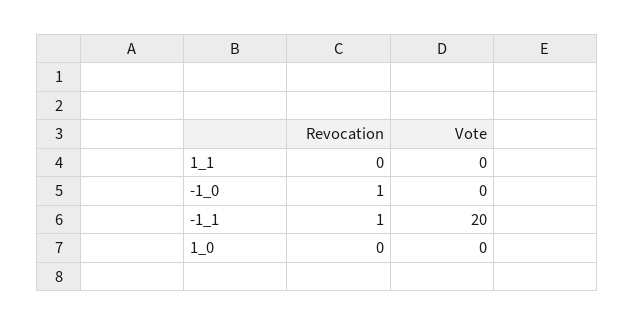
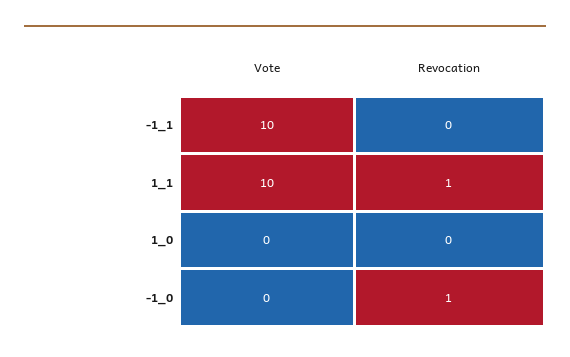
  {
    "Revocation": {
-     "1_1": 0,
+     "1_1": 1,
      "-1_0": 1,
-     "-1_1": 1,
+     "-1_1": 0,
      "1_0": 0
    },
    "Vote": {
-     "1_1": 0,
+     "1_1": 10,
      "-1_0": 0,
-     "-1_1": 20,
+     "-1_1": 10,
      "1_0": 0
    }
  }

